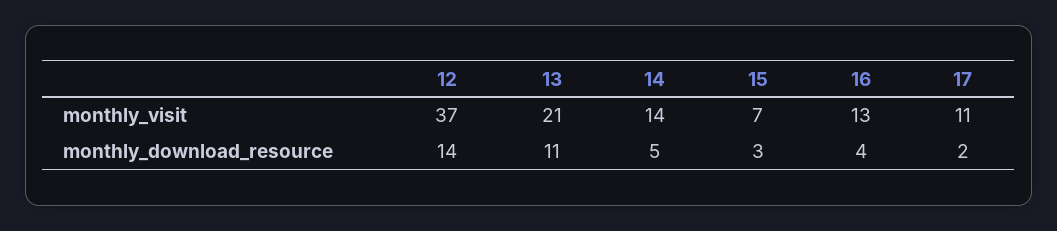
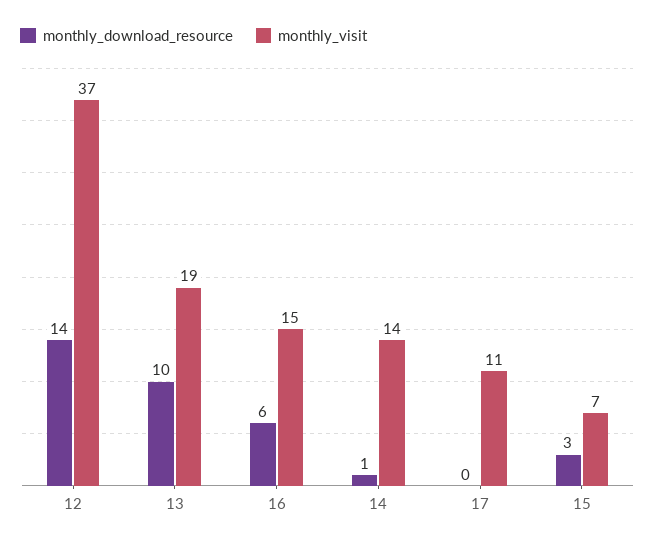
  {
    "monthly_visit": {
      "12": 37,
-     "13": 21,
+     "13": 19,
      "14": 14,
      "15": 7,
-     "16": 13,
+     "16": 15,
      "17": 11
    },
    "monthly_download_resource": {
      "12": 14,
-     "13": 11,
+     "13": 10,
-     "14": 5,
+     "14": 1,
      "15": 3,
-     "16": 4,
+     "16": 6,
-     "17": 2
+     "17": 0
    }
  }

